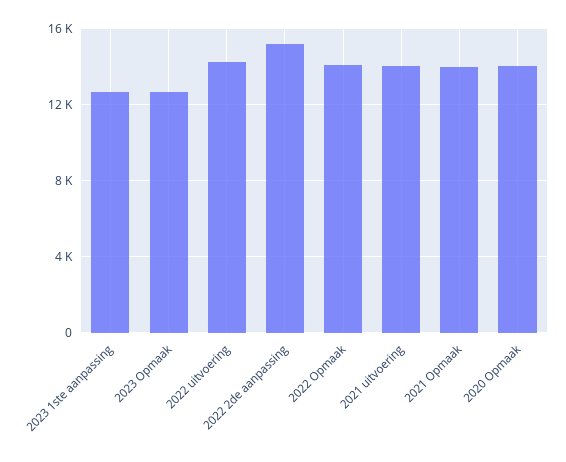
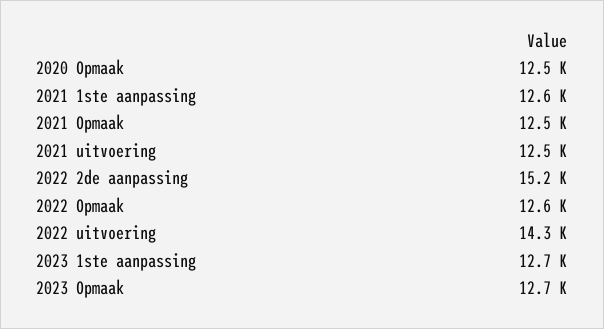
  {
    "2023 1ste aanpassing": 12700,
    "2023 Opmaak": 12700,
    "2022 uitvoering": 14300,
    "2022 2de aanpassing": 15200,
-   "2022 Opmaak": 14000,
+   "2022 Opmaak": 12600,
-   "2021 uitvoering": 14000,
+   "2021 uitvoering": 12500,
-   "2021 Opmaak": 14000,
+   "2021 Opmaak": 12500,
-   "2020 Opmaak": 14000
+   "2020 Opmaak": 12500,
+   "2021 1ste aanpassing": 12600
  }

